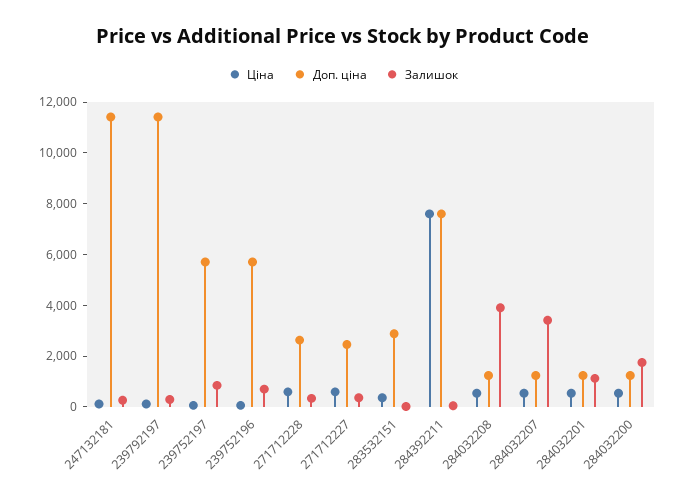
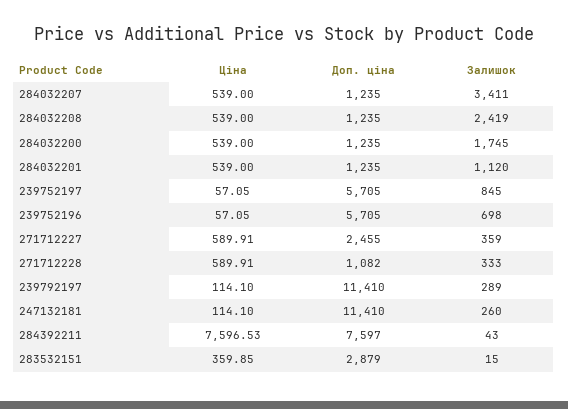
  {
    "Ціна": {
      "247132181": 114.1,
      "239792197": 114.1,
      "239752197": 57.05,
      "239752196": 57.05,
      "271712228": 589.91,
      "271712227": 589.91,
      "283532151": 359.85,
      "284392211": 7596.53,
      "284032208": 539,
      "284032207": 539,
      "284032201": 539,
      "284032200": 539
    },
    "Доп. ціна": {
      "247132181": 11410,
      "239792197": 11410,
      "239752197": 5705,
      "239752196": 5705,
-     "271712228": 2500,
+     "271712228": 1082,
      "271712227": 2455,
      "283532151": 2879,
      "284392211": 7597,
      "284032208": 1235,
      "284032207": 1235,
      "284032201": 1235,
      "284032200": 1235
    },
    "Залишок": {
      "247132181": 260,
      "239792197": 289,
      "239752197": 845,
      "239752196": 698,
      "271712228": 333,
      "271712227": 359,
      "283532151": 15,
      "284392211": 43,
-     "284032208": 4000,
+     "284032208": 2419,
      "284032207": 3411,
      "284032201": 1120,
      "284032200": 1745
    }
  }

